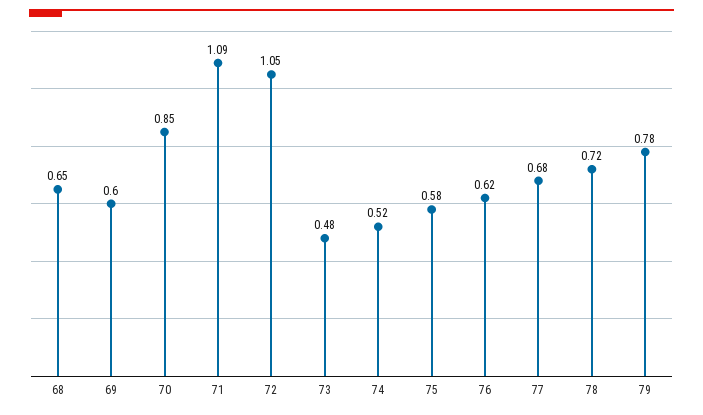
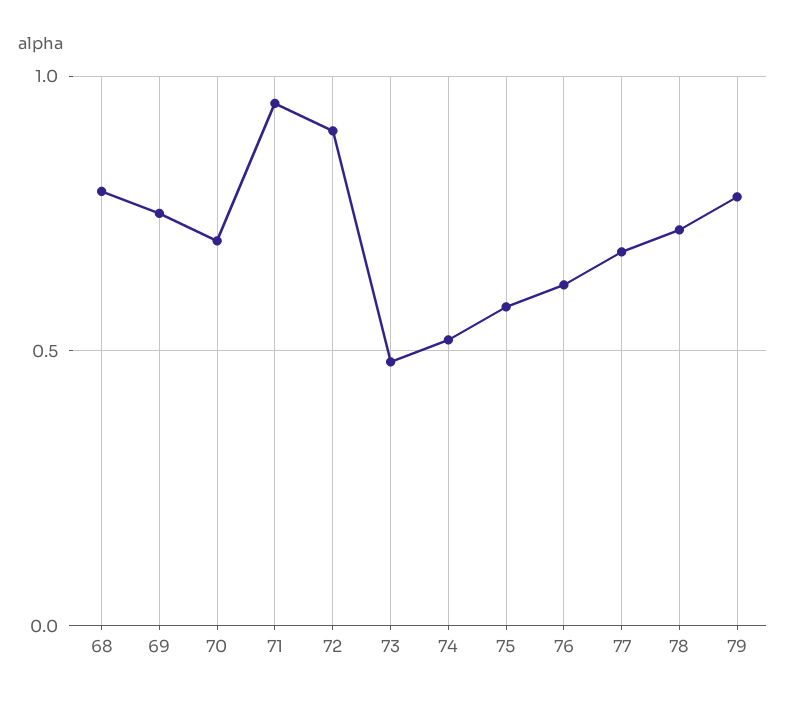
  {
-   "68": 0.65,
+   "68": 0.8,
-   "69": 0.6,
+   "69": 0.75,
-   "70": 0.85,
+   "70": 0.7,
-   "71": 1.09,
+   "71": 0.95,
-   "72": 1.05,
+   "72": 0.9,
    "73": 0.48,
    "74": 0.52,
    "75": 0.58,
    "76": 0.62,
    "77": 0.68,
    "78": 0.72,
    "79": 0.78
  }

